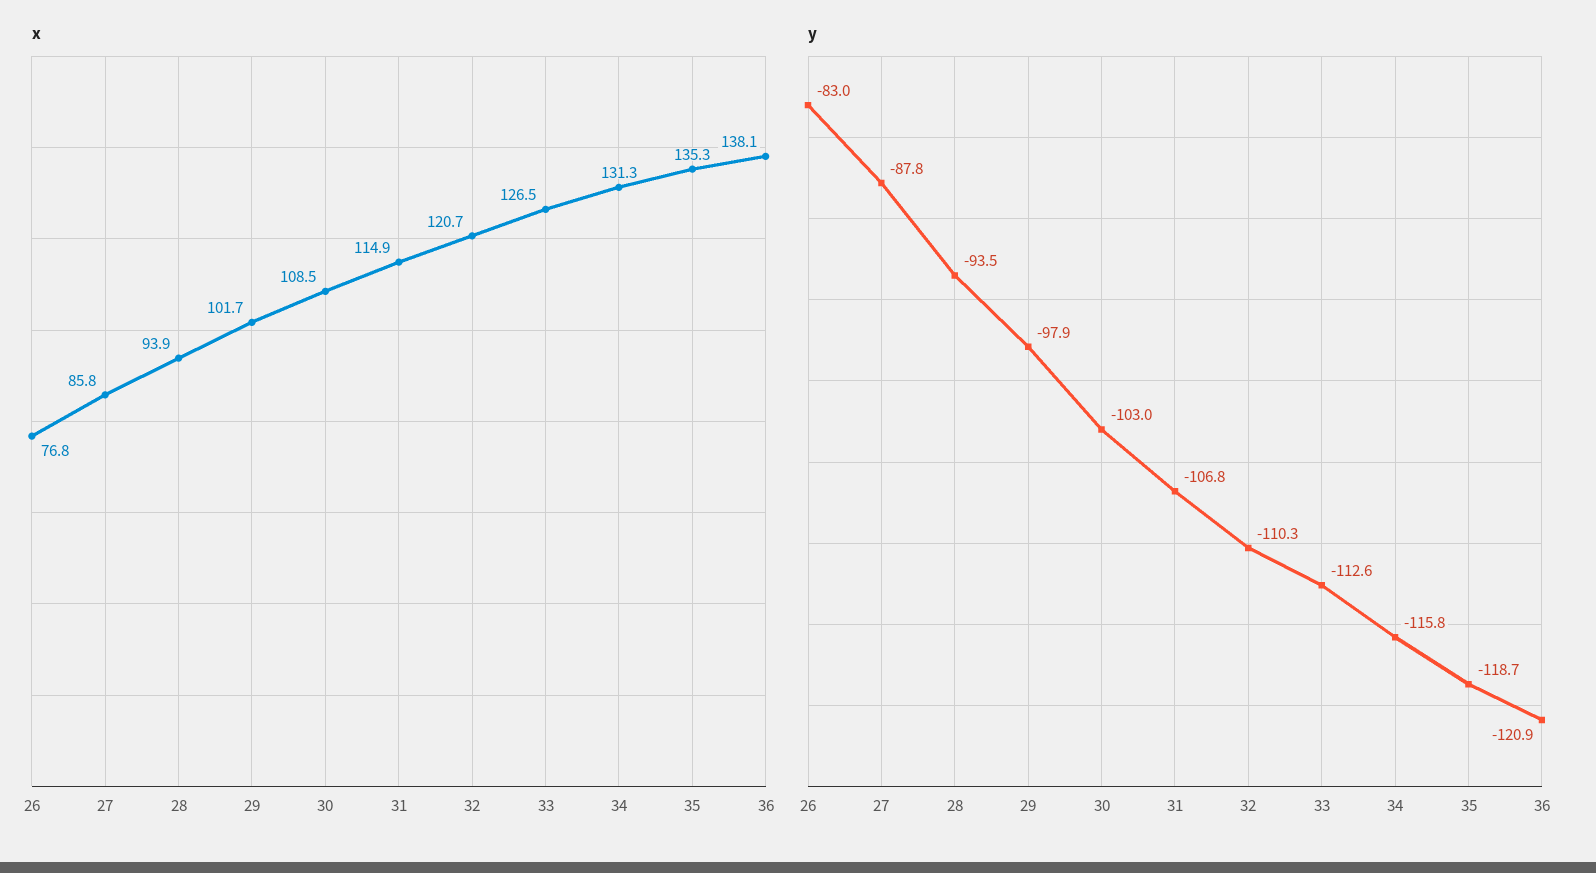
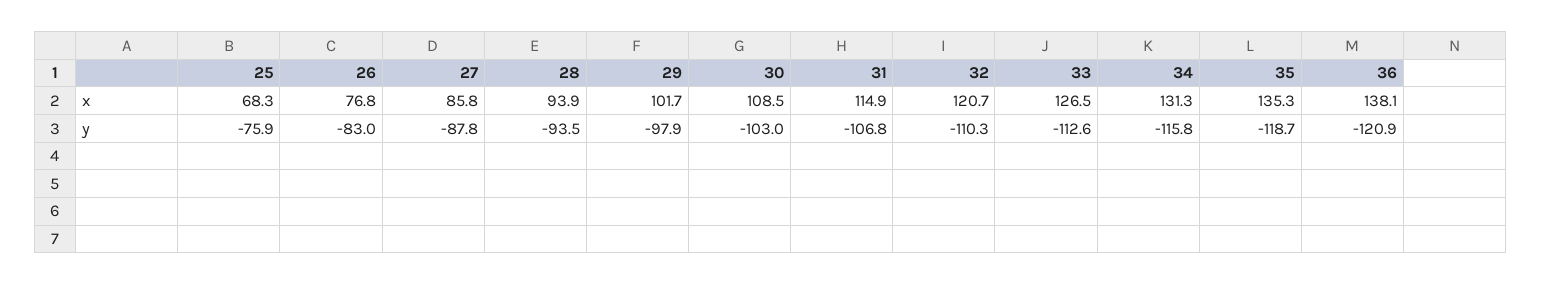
  {
    "x": {
      "26": 76.8,
      "27": 85.8,
      "28": 93.9,
      "29": 101.7,
      "30": 108.5,
      "31": 114.9,
      "32": 120.7,
      "33": 126.5,
      "34": 131.3,
      "35": 135.3,
-     "36": 138.1
+     "36": 138.1,
+     "25": 68.3
    },
    "y": {
      "26": -83,
      "27": -87.8,
      "28": -93.5,
      "29": -97.9,
      "30": -103,
      "31": -106.8,
      "32": -110.3,
      "33": -112.6,
      "34": -115.8,
      "35": -118.7,
-     "36": -120.9
+     "36": -120.9,
+     "25": -75.9
    }
  }

